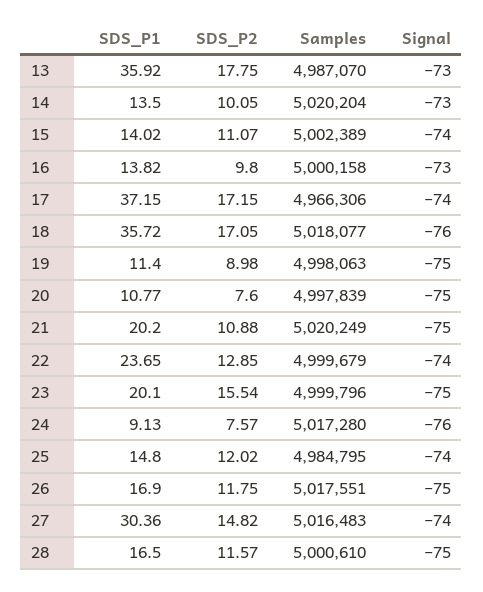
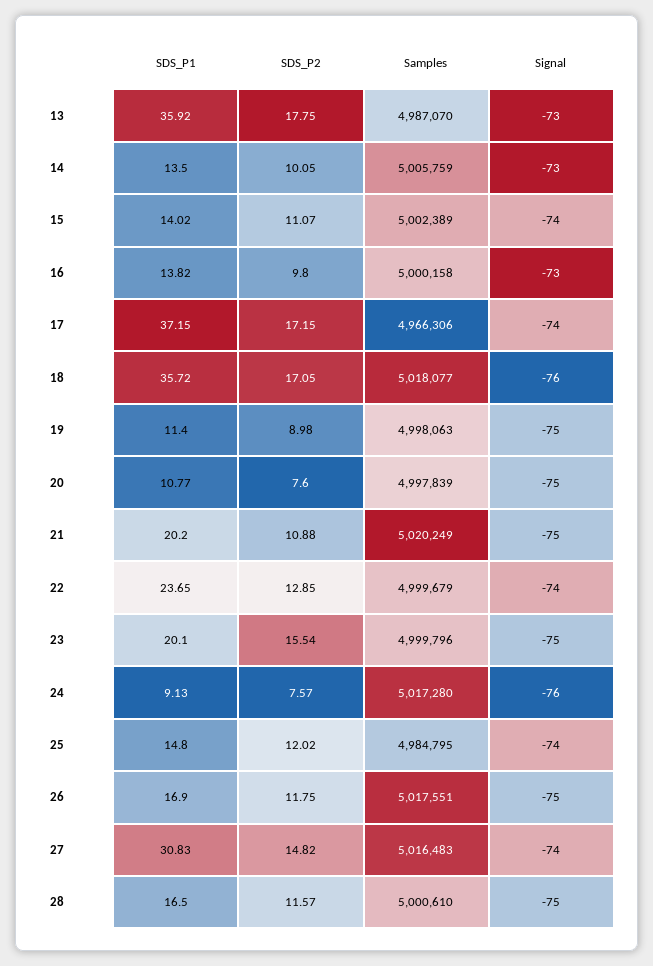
  {
    "SDS_P1": {
      "13": 35.92,
      "14": 13.5,
      "15": 14.02,
      "16": 13.82,
      "17": 37.15,
      "18": 35.72,
      "19": 11.4,
      "20": 10.77,
      "21": 20.2,
      "22": 23.65,
      "23": 20.1,
      "24": 9.13,
      "25": 14.8,
      "26": 16.9,
-     "27": 30.36,
+     "27": 30.83,
      "28": 16.5
    },
    "SDS_P2": {
      "13": 17.75,
      "14": 10.05,
      "15": 11.07,
      "16": 9.8,
      "17": 17.15,
      "18": 17.05,
      "19": 8.98,
      "20": 7.6,
      "21": 10.88,
      "22": 12.85,
      "23": 15.54,
      "24": 7.57,
      "25": 12.02,
      "26": 11.75,
      "27": 14.82,
      "28": 11.57
    },
    "Samples": {
      "13": 4987070,
-     "14": 5020204,
+     "14": 5005759,
      "15": 5002389,
      "16": 5000158,
      "17": 4966306,
      "18": 5018077,
      "19": 4998063,
      "20": 4997839,
      "21": 5020249,
      "22": 4999679,
      "23": 4999796,
      "24": 5017280,
      "25": 4984795,
      "26": 5017551,
      "27": 5016483,
      "28": 5000610
    },
    "Signal": {
      "13": -73,
      "14": -73,
      "15": -74,
      "16": -73,
      "17": -74,
      "18": -76,
      "19": -75,
      "20": -75,
      "21": -75,
      "22": -74,
      "23": -75,
      "24": -76,
      "25": -74,
      "26": -75,
      "27": -74,
      "28": -75
    }
  }

